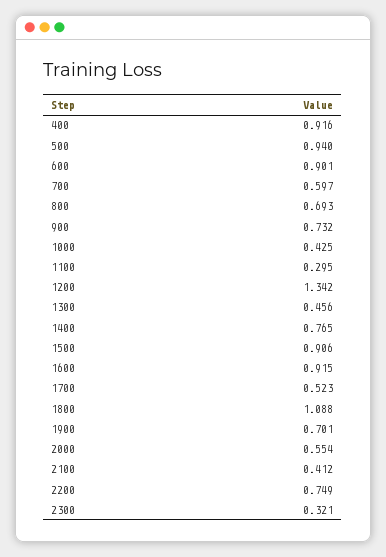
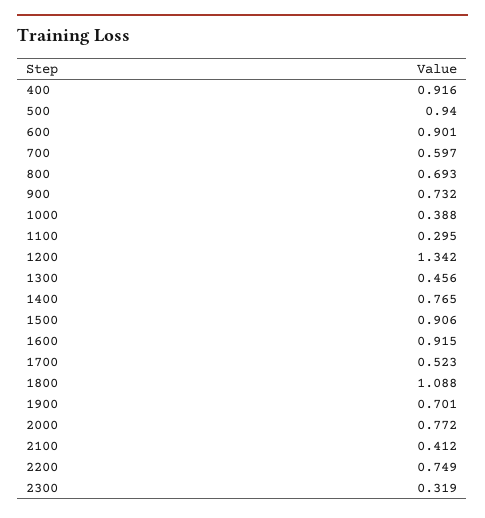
  {
    "400": 0.916,
    "500": 0.94,
    "600": 0.901,
    "700": 0.597,
    "800": 0.693,
    "900": 0.732,
-   "1000": 0.425,
+   "1000": 0.388,
    "1100": 0.295,
    "1200": 1.342,
    "1300": 0.456,
    "1400": 0.765,
    "1500": 0.906,
    "1600": 0.915,
    "1700": 0.523,
    "1800": 1.088,
    "1900": 0.701,
-   "2000": 0.554,
+   "2000": 0.772,
    "2100": 0.412,
    "2200": 0.749,
-   "2300": 0.321
+   "2300": 0.319
  }

